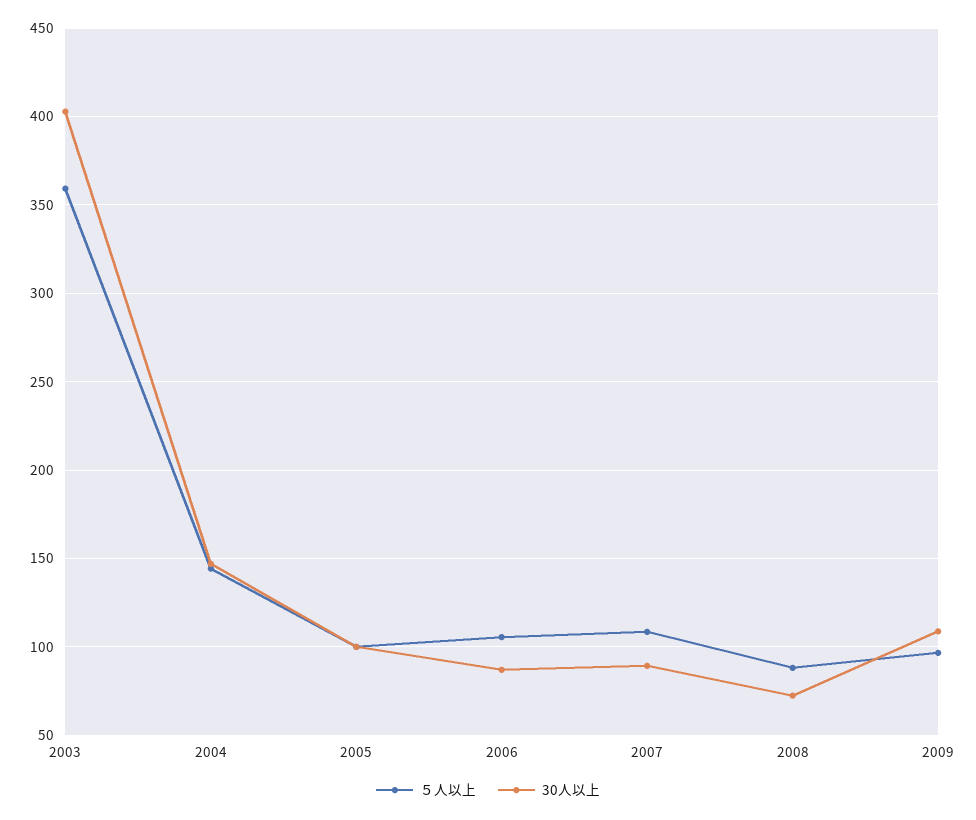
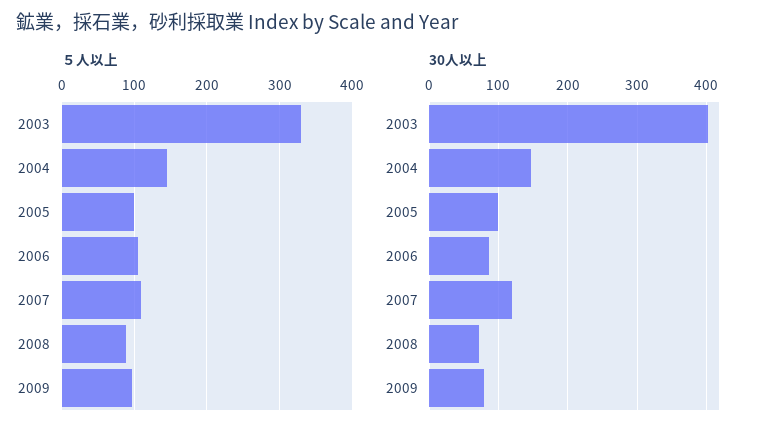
  {
    "５人以上": {
-     "2003": 360,
+     "2003": 330,
      "2004": 145,
      "2005": 100,
      "2006": 105,
      "2007": 110,
      "2008": 90,
      "2009": 95
    },
    "30人以上": {
      "2003": 405,
      "2004": 145,
      "2005": 100,
      "2006": 85,
-     "2007": 90,
+     "2007": 120,
      "2008": 75,
-     "2009": 110
+     "2009": 80
    }
  }

